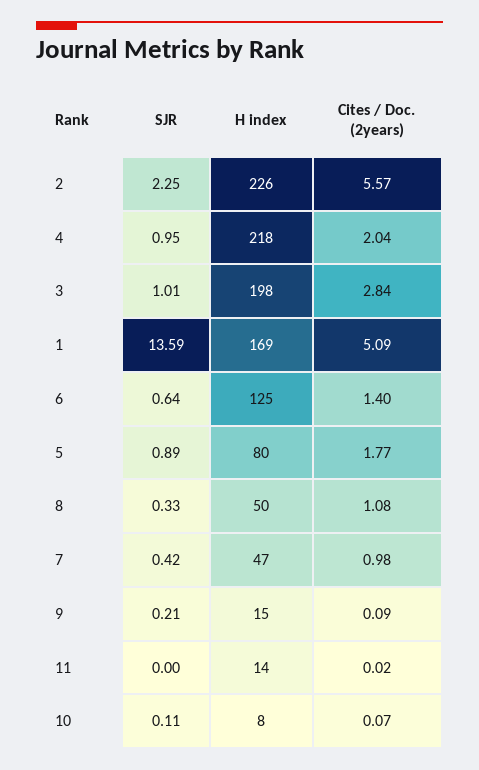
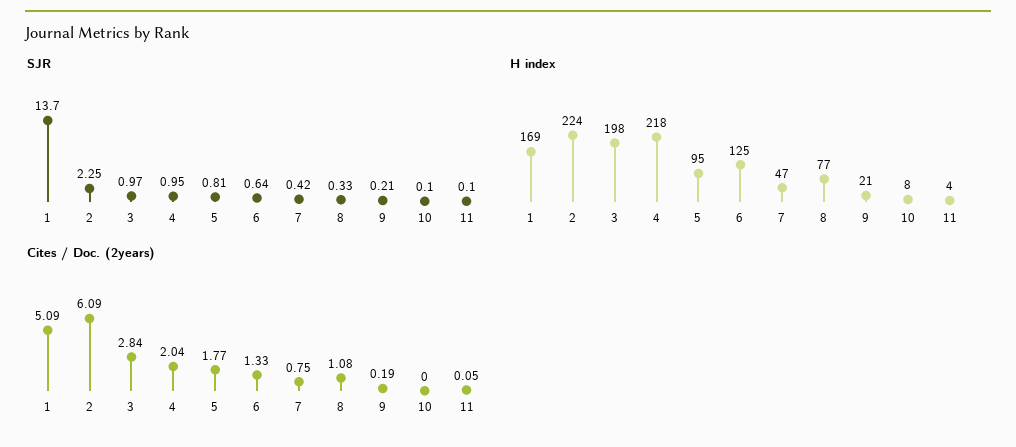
  {
    "SJR": {
      "2": 2.25,
      "4": 0.95,
-     "3": 1.01,
+     "3": 0.97,
-     "1": 13.59,
+     "1": 13.7,
      "6": 0.64,
-     "5": 0.89,
+     "5": 0.81,
      "8": 0.33,
      "7": 0.42,
      "9": 0.21,
-     "11": 0,
+     "11": 0.1,
-     "10": 0.11
+     "10": 0.1
    },
    "H index": {
-     "2": 226,
+     "2": 224,
      "4": 218,
      "3": 198,
      "1": 169,
      "6": 125,
-     "5": 80,
+     "5": 95,
-     "8": 50,
+     "8": 77,
      "7": 47,
-     "9": 15,
+     "9": 21,
-     "11": 14,
+     "11": 4,
      "10": 8
    },
    "Cites / Doc. (2years)": {
-     "2": 5.57,
+     "2": 6.09,
      "4": 2.04,
      "3": 2.84,
      "1": 5.09,
-     "6": 1.4,
+     "6": 1.33,
      "5": 1.77,
      "8": 1.08,
-     "7": 0.98,
+     "7": 0.75,
-     "9": 0.09,
+     "9": 0.19,
-     "11": 0.02,
+     "11": 0.05,
-     "10": 0.07
+     "10": 0
    }
  }

